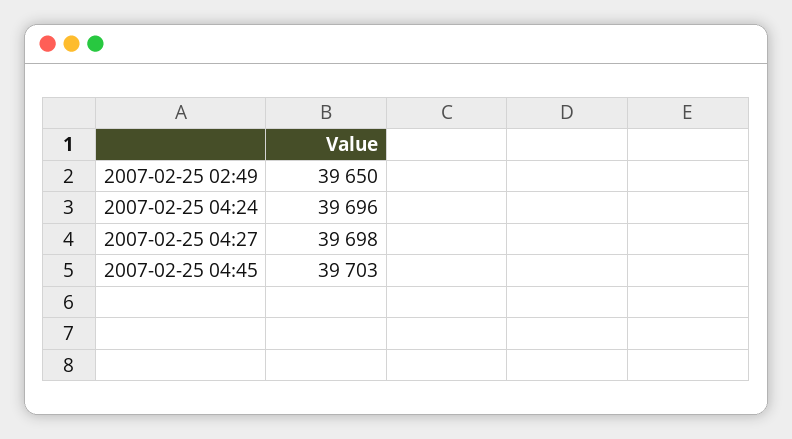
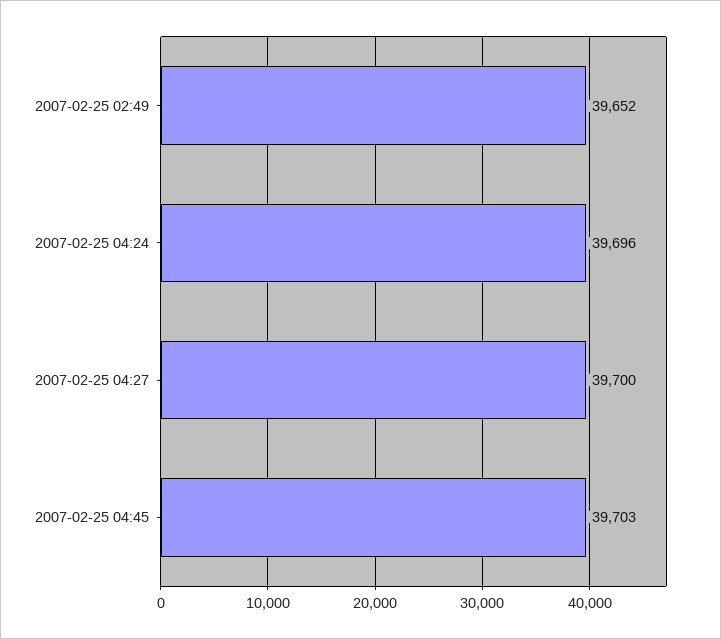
  {
-   "2007-02-25 02:49": 39650,
+   "2007-02-25 02:49": 39652,
    "2007-02-25 04:24": 39696,
-   "2007-02-25 04:27": 39698,
+   "2007-02-25 04:27": 39700,
    "2007-02-25 04:45": 39703
  }

